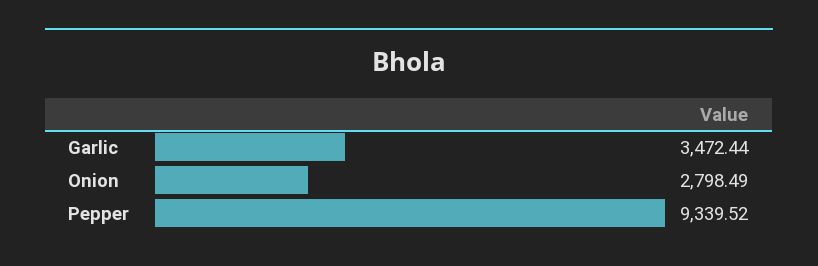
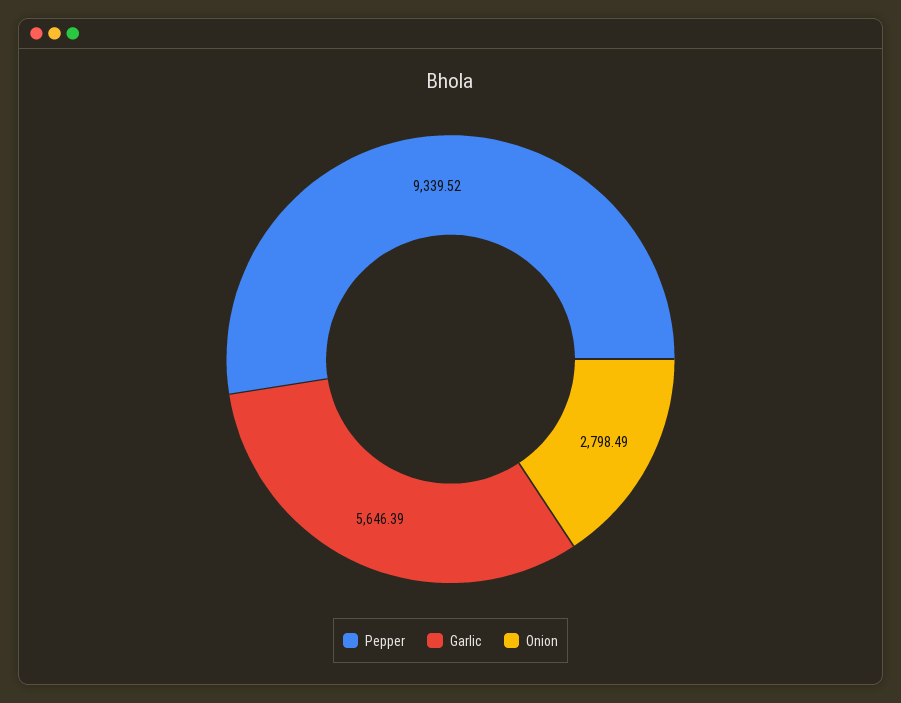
  {
-   "Garlic": 3472.44,
+   "Garlic": 5646.39,
    "Onion": 2798.49,
    "Pepper": 9339.52
  }

